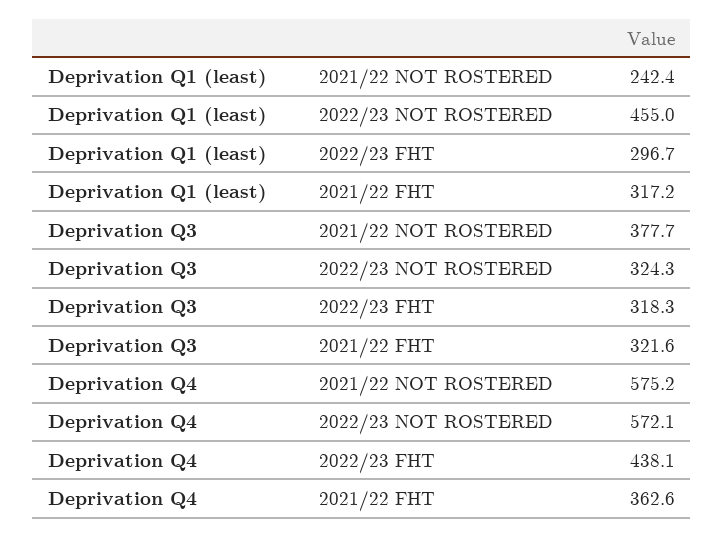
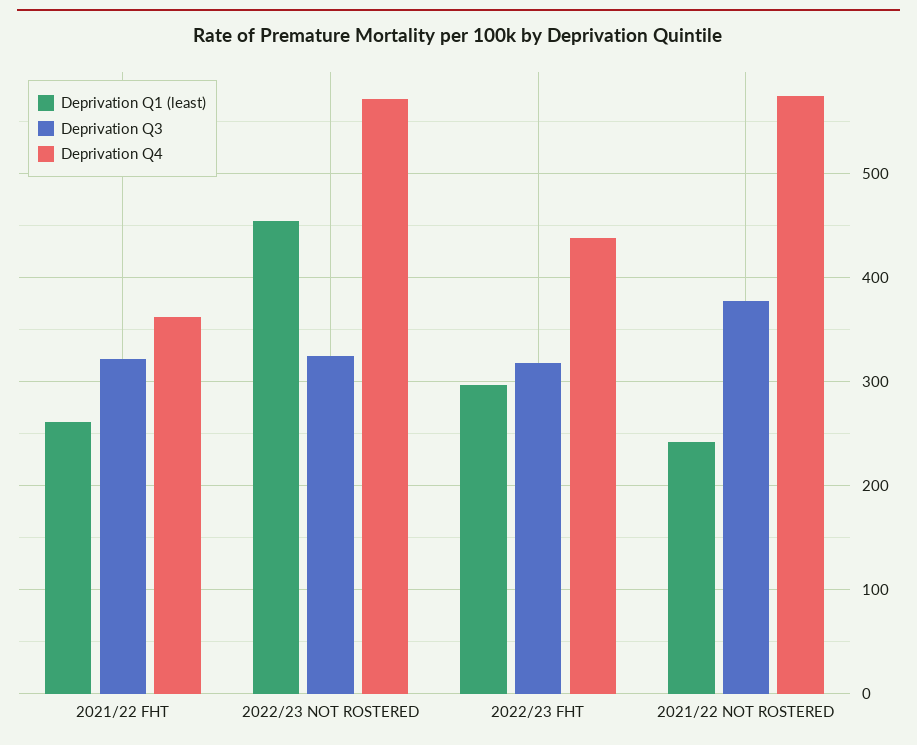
  {
    "Deprivation Q1 (least)": {
      "2021/22 NOT ROSTERED": 242.4,
      "2022/23 NOT ROSTERED": 455,
      "2022/23 FHT": 296.7,
-     "2021/22 FHT": 317.2
+     "2021/22 FHT": 260
    },
    "Deprivation Q3": {
      "2021/22 NOT ROSTERED": 377.7,
      "2022/23 NOT ROSTERED": 324.3,
      "2022/23 FHT": 318.3,
      "2021/22 FHT": 321.6
    },
    "Deprivation Q4": {
      "2021/22 NOT ROSTERED": 575.2,
      "2022/23 NOT ROSTERED": 572.1,
      "2022/23 FHT": 438.1,
      "2021/22 FHT": 362.6
    }
  }

